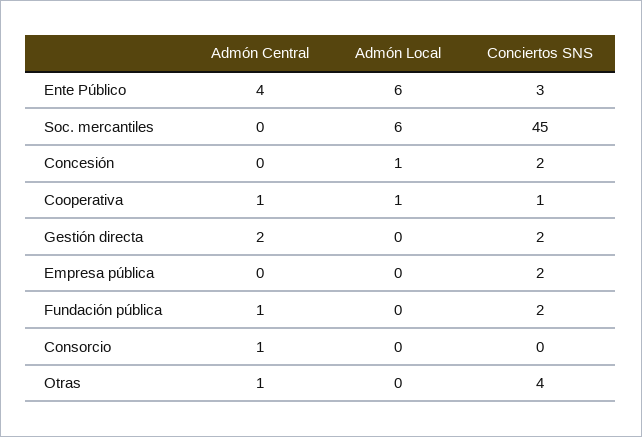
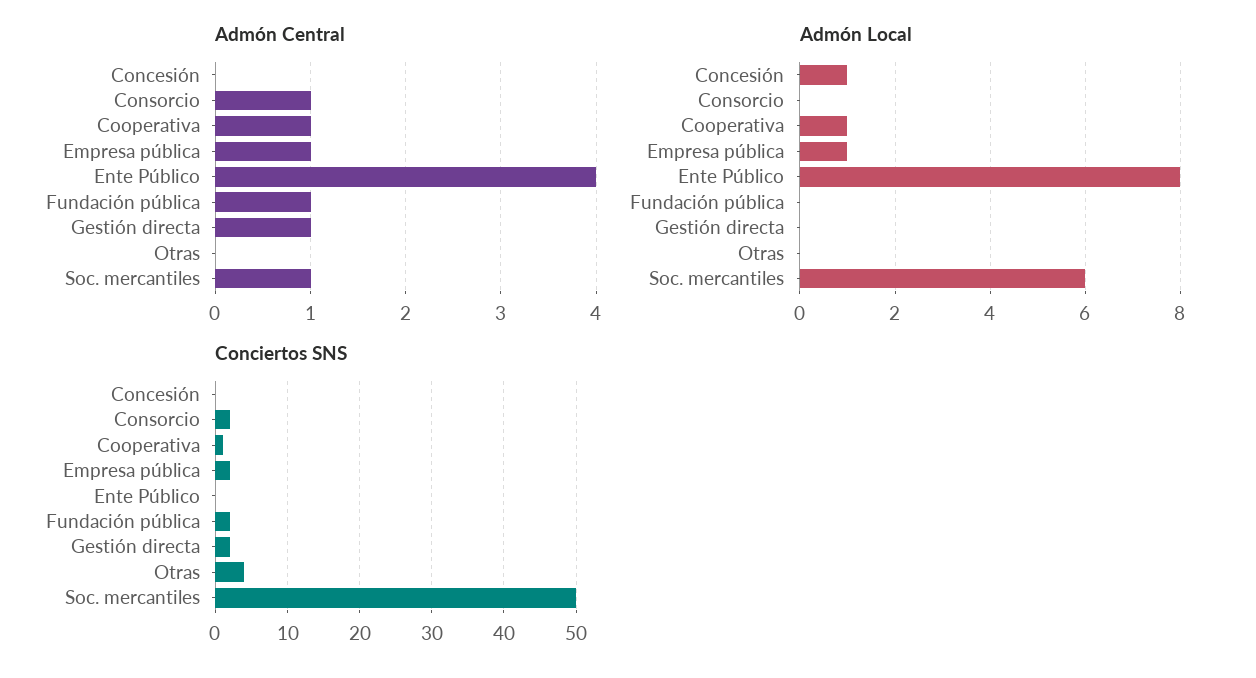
  {
    "Admón Central": {
      "Ente Público": 4,
-     "Soc. mercantiles": 0,
+     "Soc. mercantiles": 1,
      "Concesión": 0,
      "Cooperativa": 1,
-     "Gestión directa": 2,
+     "Gestión directa": 1,
-     "Empresa pública": 0,
+     "Empresa pública": 1,
      "Fundación pública": 1,
      "Consorcio": 1,
-     "Otras": 1
+     "Otras": 0
    },
    "Admón Local": {
-     "Ente Público": 6,
+     "Ente Público": 8,
      "Soc. mercantiles": 6,
      "Concesión": 1,
      "Cooperativa": 1,
      "Gestión directa": 0,
-     "Empresa pública": 0,
+     "Empresa pública": 1,
      "Fundación pública": 0,
      "Consorcio": 0,
      "Otras": 0
    },
    "Conciertos SNS": {
-     "Ente Público": 3,
+     "Ente Público": 0,
-     "Soc. mercantiles": 45,
+     "Soc. mercantiles": 50,
-     "Concesión": 2,
+     "Concesión": 0,
      "Cooperativa": 1,
      "Gestión directa": 2,
      "Empresa pública": 2,
      "Fundación pública": 2,
-     "Consorcio": 0,
+     "Consorcio": 2,
      "Otras": 4
    }
  }

